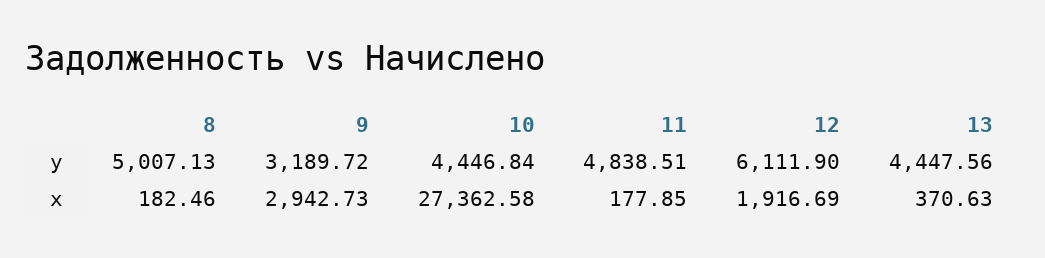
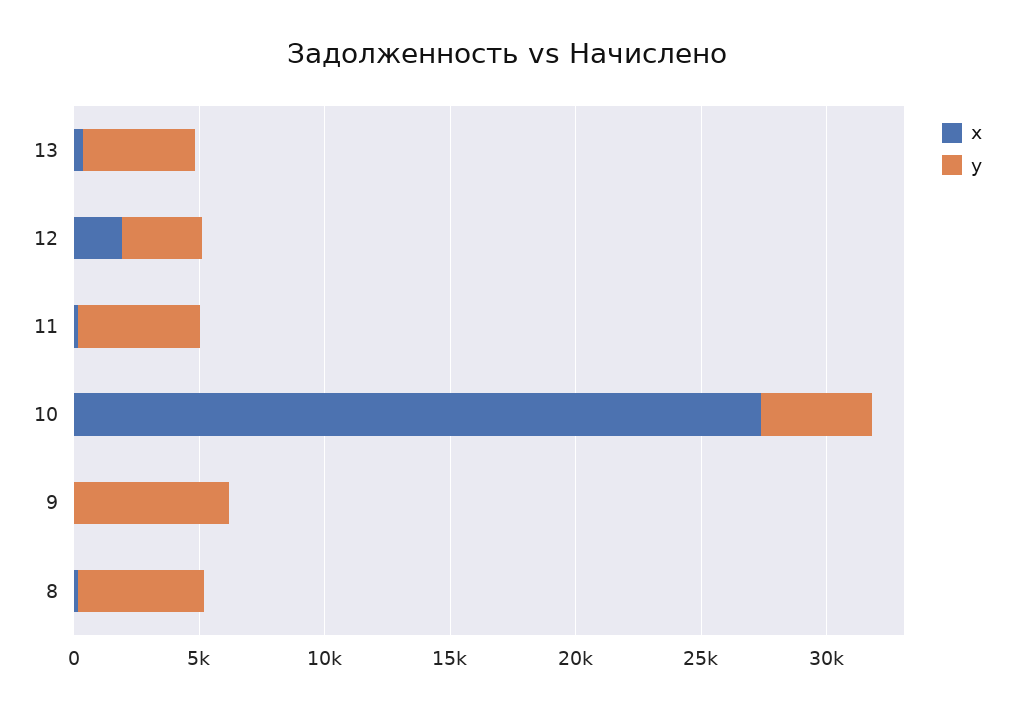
  {
    "y": {
      "8": 5007.13,
-     "9": 3189.72,
+     "9": 6000,
      "10": 4446.84,
      "11": 4838.51,
-     "12": 6111.9,
+     "12": 3000,
      "13": 4447.56
    },
    "x": {
      "8": 182.46,
-     "9": 2942.73,
+     "9": 0,
      "10": 27362.58,
      "11": 177.85,
      "12": 1916.69,
      "13": 370.63
    }
  }

